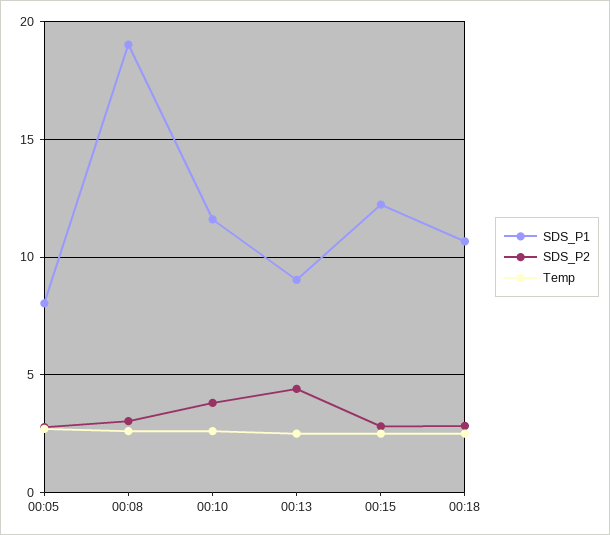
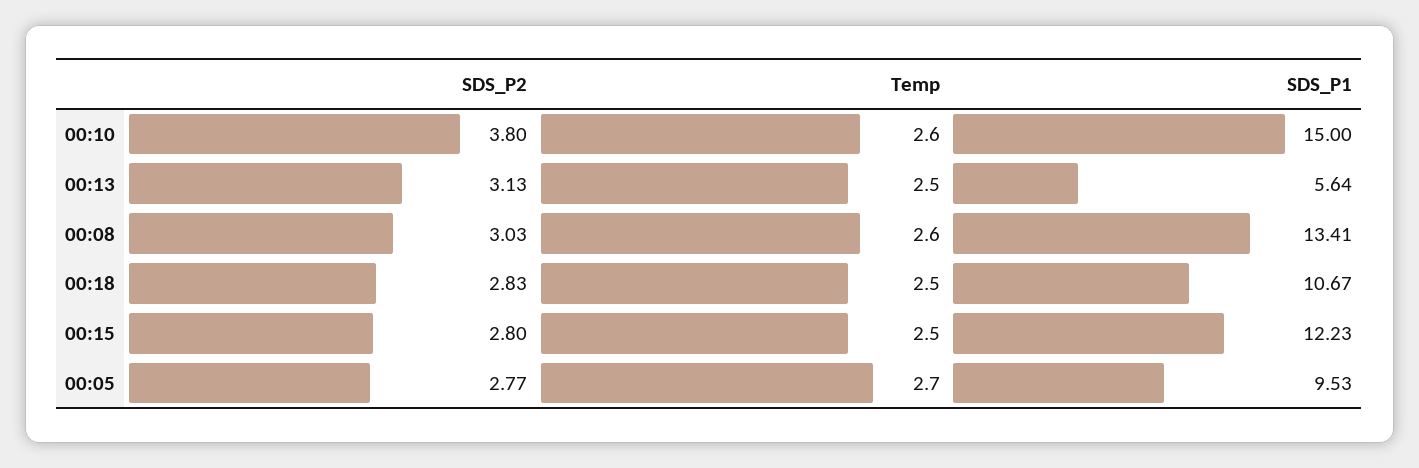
  {
    "SDS_P1": {
-     "00:05": 8,
+     "00:05": 9.53,
-     "00:08": 19,
+     "00:08": 13.41,
-     "00:10": 11.5,
+     "00:10": 15,
-     "00:13": 9,
+     "00:13": 5.64,
      "00:15": 12.23,
      "00:18": 10.67
    },
    "SDS_P2": {
      "00:05": 2.77,
      "00:08": 3.03,
      "00:10": 3.8,
-     "00:13": 4.5,
+     "00:13": 3.13,
      "00:15": 2.8,
      "00:18": 2.83
    },
    "Temp": {
      "00:05": 2.7,
      "00:08": 2.6,
      "00:10": 2.6,
      "00:13": 2.5,
      "00:15": 2.5,
      "00:18": 2.5
    }
  }

